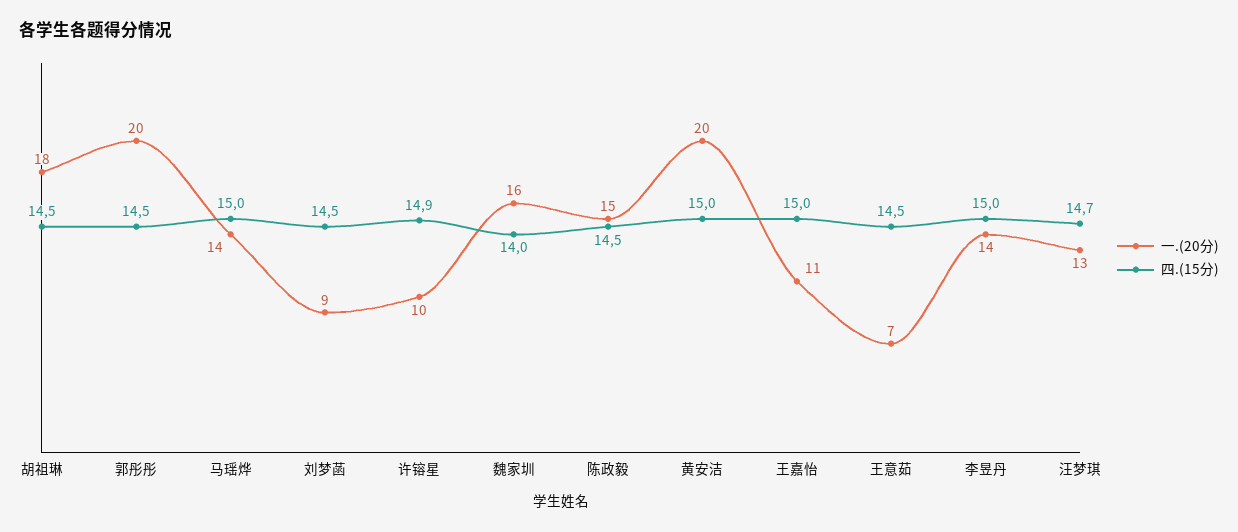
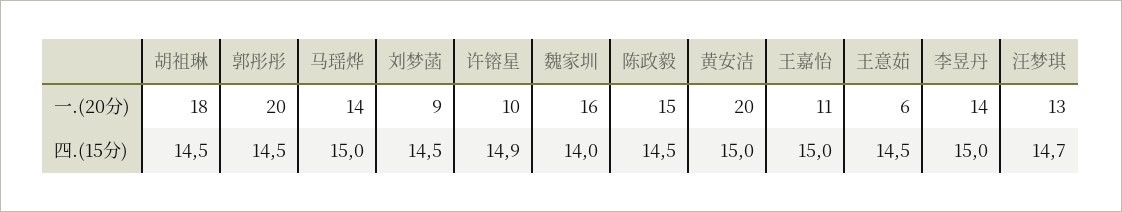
  {
    "一.(20分)": {
      "胡祖琳": 18,
      "郭彤彤": 20,
      "马瑶烨": 14,
      "刘梦菡": 9,
      "许镕星": 10,
      "魏家圳": 16,
      "陈政毅": 15,
      "黄安洁": 20,
      "王嘉怡": 11,
-     "王意茹": 7,
+     "王意茹": 6,
      "李昱丹": 14,
      "汪梦琪": 13
    },
    "四.(15分)": {
      "胡祖琳": 14.5,
      "郭彤彤": 14.5,
      "马瑶烨": 15,
      "刘梦菡": 14.5,
      "许镕星": 14.9,
      "魏家圳": 14,
      "陈政毅": 14.5,
      "黄安洁": 15,
      "王嘉怡": 15,
      "王意茹": 14.5,
      "李昱丹": 15,
      "汪梦琪": 14.7
    }
  }

